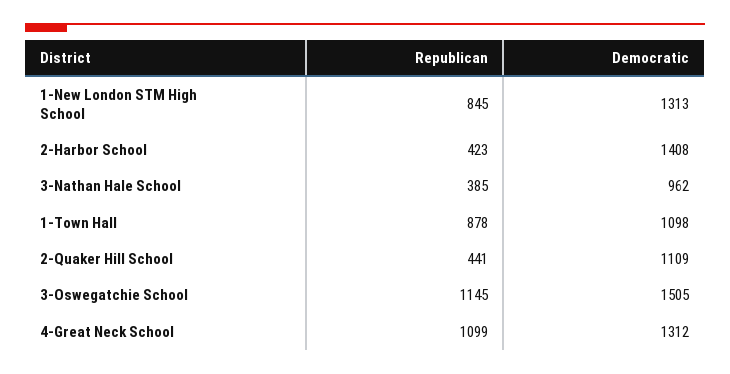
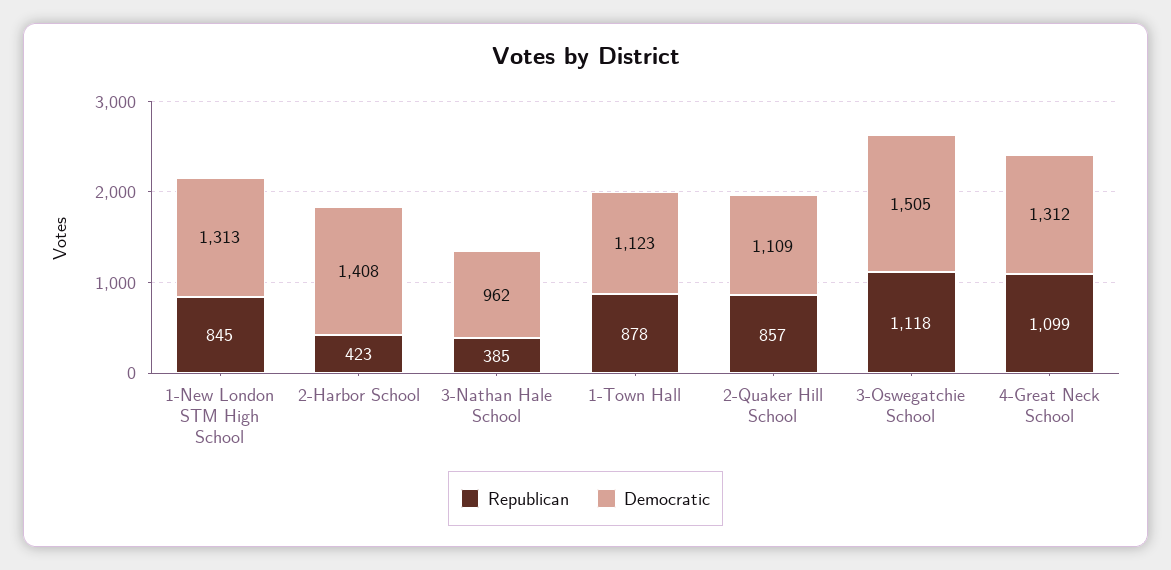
  {
    "Republican": {
      "1-New London STM High School": 845,
      "2-Harbor School": 423,
      "3-Nathan Hale School": 385,
      "1-Town Hall": 878,
-     "2-Quaker Hill School": 441,
+     "2-Quaker Hill School": 857,
-     "3-Oswegatchie School": 1145,
+     "3-Oswegatchie School": 1118,
      "4-Great Neck School": 1099
    },
    "Democratic": {
      "1-New London STM High School": 1313,
      "2-Harbor School": 1408,
      "3-Nathan Hale School": 962,
-     "1-Town Hall": 1098,
+     "1-Town Hall": 1123,
      "2-Quaker Hill School": 1109,
      "3-Oswegatchie School": 1505,
      "4-Great Neck School": 1312
    }
  }

